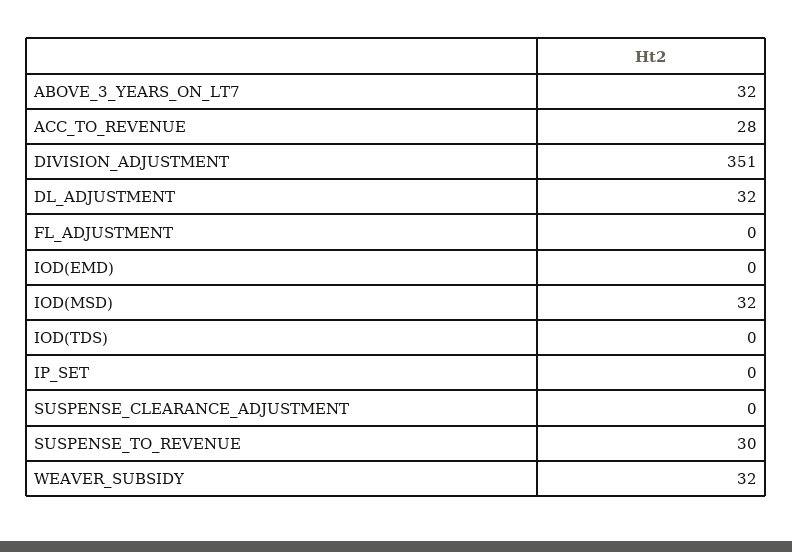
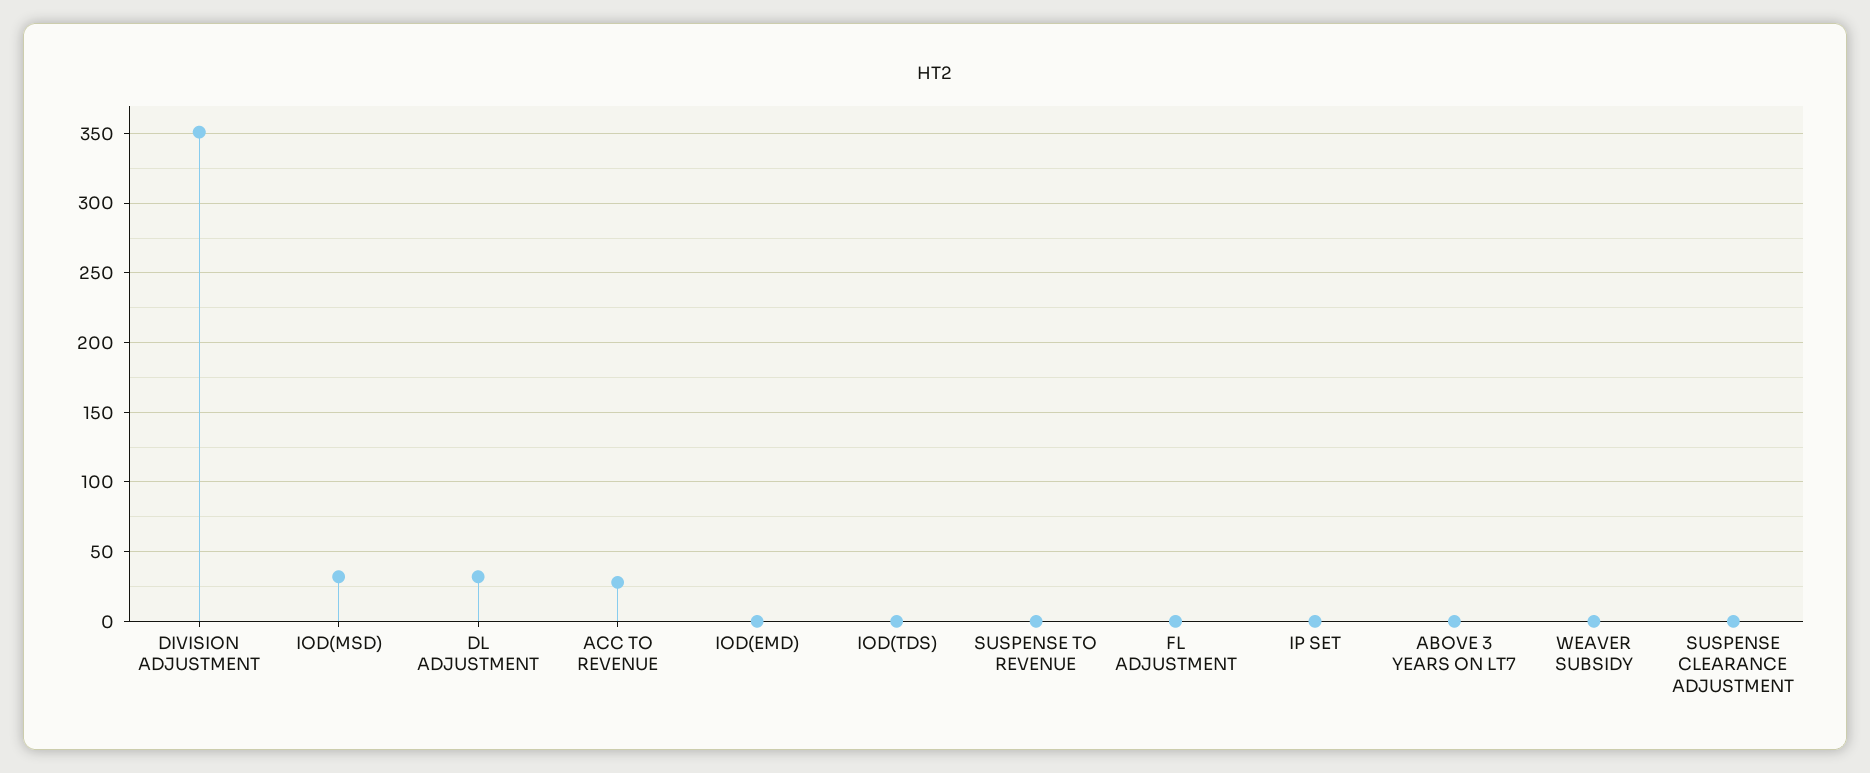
  {
-   "ABOVE_3_YEARS_ON_LT7": 32,
+   "ABOVE_3_YEARS_ON_LT7": 0,
    "ACC_TO_REVENUE": 28,
    "DIVISION_ADJUSTMENT": 351,
    "DL_ADJUSTMENT": 32,
    "FL_ADJUSTMENT": 0,
    "IOD(EMD)": 0,
    "IOD(MSD)": 32,
    "IOD(TDS)": 0,
    "IP_SET": 0,
    "SUSPENSE_CLEARANCE_ADJUSTMENT": 0,
-   "SUSPENSE_TO_REVENUE": 30,
+   "SUSPENSE_TO_REVENUE": 0,
-   "WEAVER_SUBSIDY": 32
+   "WEAVER_SUBSIDY": 0
  }

